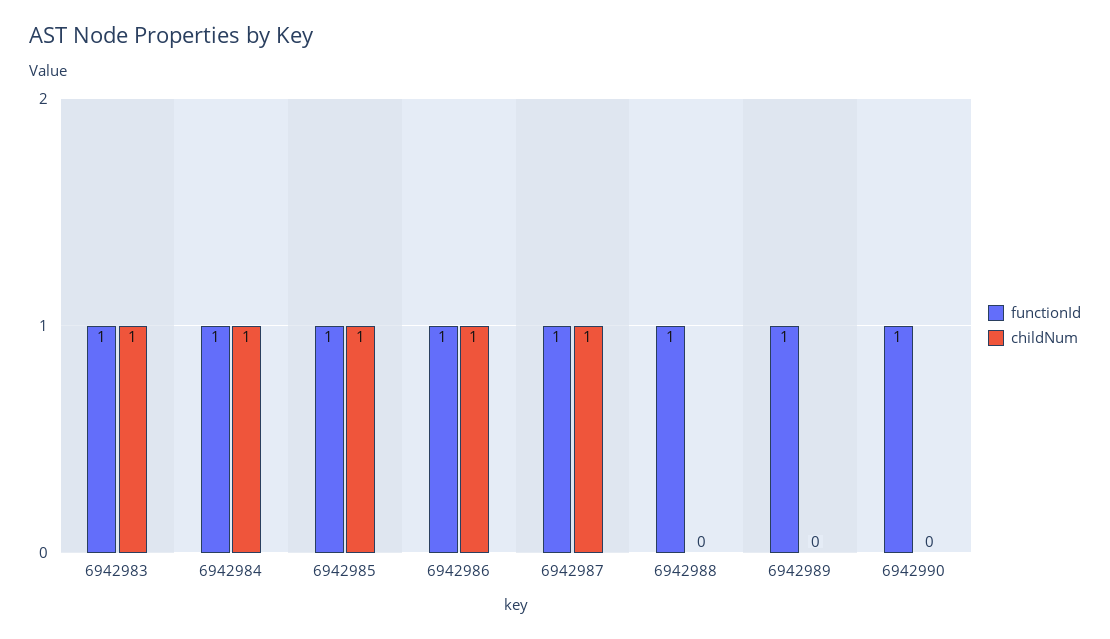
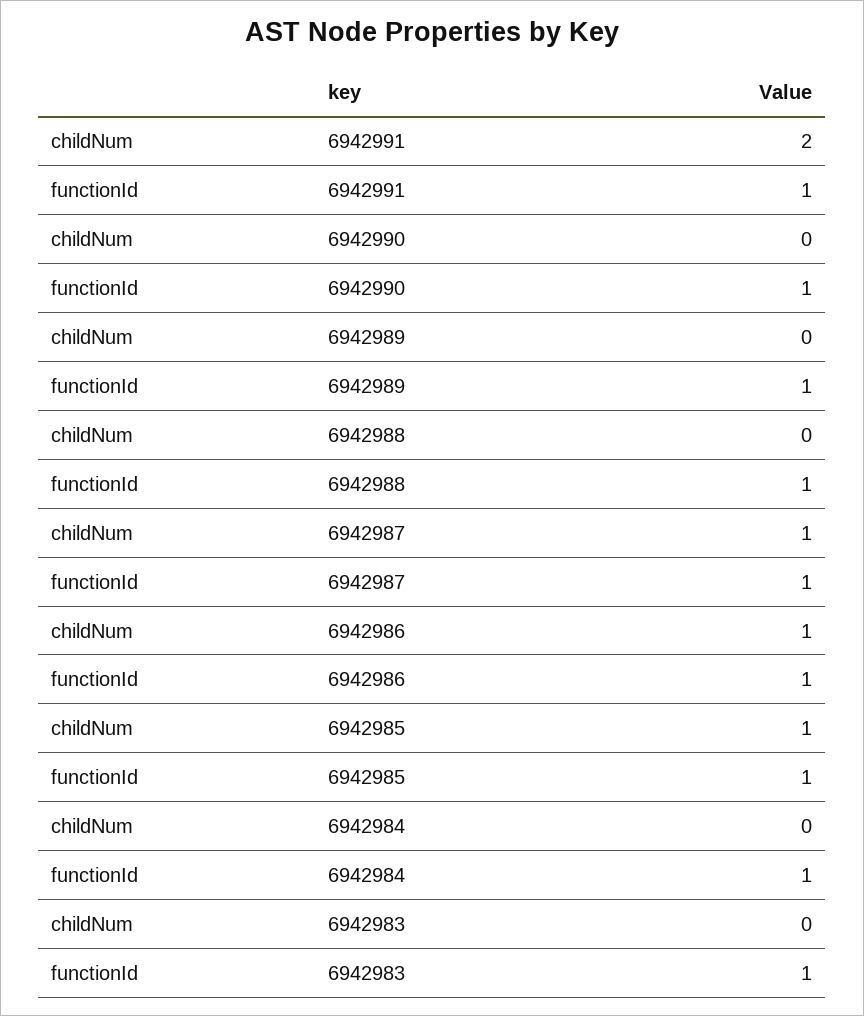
  {
    "functionId": {
      "6942983": 1,
      "6942984": 1,
      "6942985": 1,
      "6942986": 1,
      "6942987": 1,
      "6942988": 1,
      "6942989": 1,
-     "6942990": 1
+     "6942990": 1,
+     "6942991": 1
    },
    "childNum": {
-     "6942983": 1,
+     "6942983": 0,
-     "6942984": 1,
+     "6942984": 0,
      "6942985": 1,
      "6942986": 1,
      "6942987": 1,
      "6942988": 0,
      "6942989": 0,
-     "6942990": 0
+     "6942990": 0,
+     "6942991": 2
    }
  }

